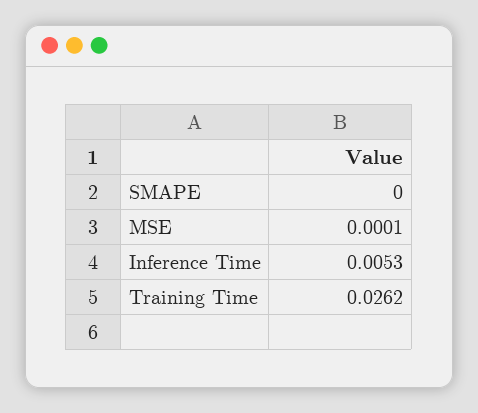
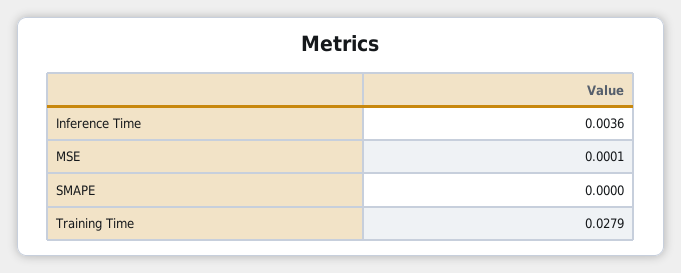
  {
    "SMAPE": 0,
    "MSE": 0.0001,
-   "Inference Time": 0.0053,
+   "Inference Time": 0.0036,
-   "Training Time": 0.0262
+   "Training Time": 0.0279
  }

